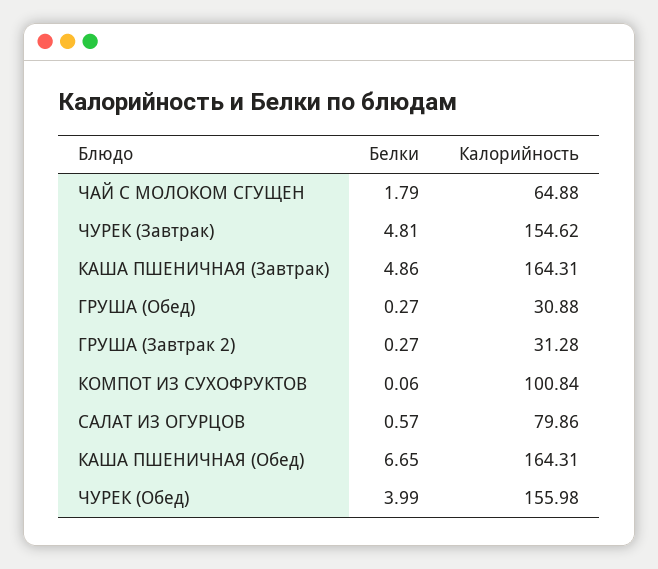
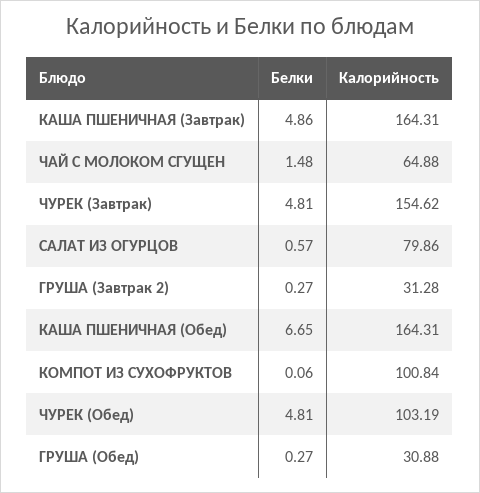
  {
    "Белки": {
-     "ЧАЙ С МОЛОКОМ СГУЩЕН": 1.79,
+     "ЧАЙ С МОЛОКОМ СГУЩЕН": 1.48,
      "ЧУРЕК (Завтрак)": 4.81,
      "КАША ПШЕНИЧНАЯ (Завтрак)": 4.86,
      "ГРУША (Обед)": 0.27,
      "ГРУША (Завтрак 2)": 0.27,
      "КОМПОТ ИЗ СУХОФРУКТОВ": 0.06,
      "САЛАТ ИЗ ОГУРЦОВ": 0.57,
      "КАША ПШЕНИЧНАЯ (Обед)": 6.65,
-     "ЧУРЕК (Обед)": 3.99
+     "ЧУРЕК (Обед)": 4.81
    },
    "Калорийность": {
      "ЧАЙ С МОЛОКОМ СГУЩЕН": 64.88,
      "ЧУРЕК (Завтрак)": 154.62,
      "КАША ПШЕНИЧНАЯ (Завтрак)": 164.31,
      "ГРУША (Обед)": 30.88,
      "ГРУША (Завтрак 2)": 31.28,
      "КОМПОТ ИЗ СУХОФРУКТОВ": 100.84,
      "САЛАТ ИЗ ОГУРЦОВ": 79.86,
      "КАША ПШЕНИЧНАЯ (Обед)": 164.31,
-     "ЧУРЕК (Обед)": 155.98
+     "ЧУРЕК (Обед)": 103.19
    }
  }

